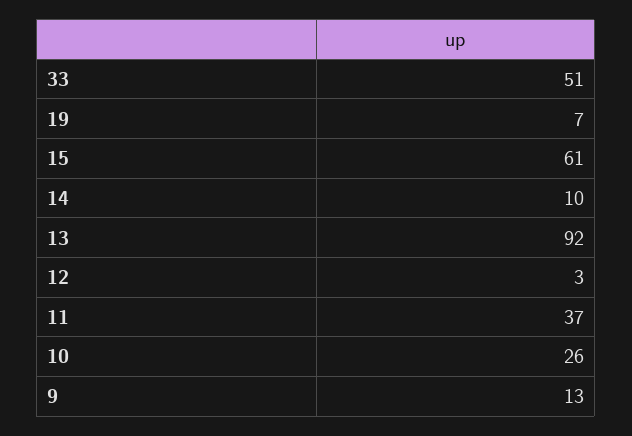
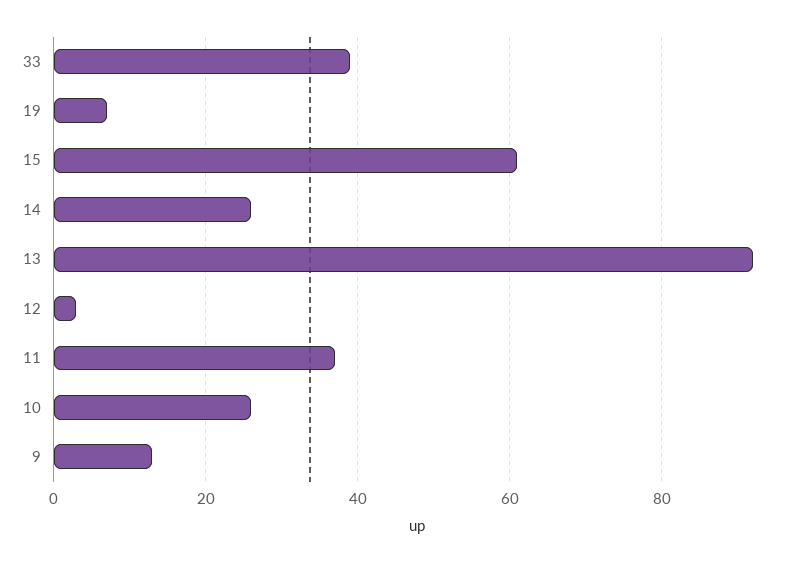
  {
-   "33": 51,
+   "33": 40,
    "19": 7,
    "15": 61,
-   "14": 10,
+   "14": 25,
    "13": 92,
    "12": 3,
    "11": 37,
    "10": 26,
    "9": 13
  }

